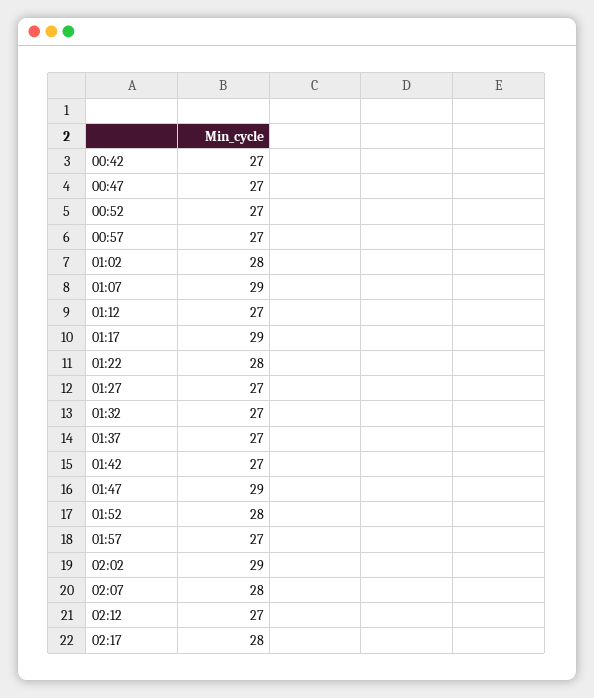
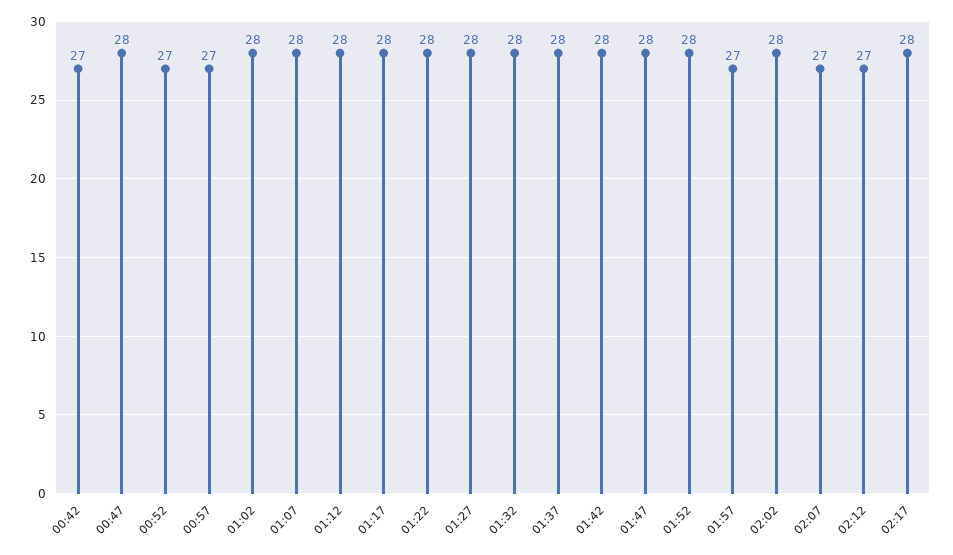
  {
    "00:42": 27,
-   "00:47": 27,
+   "00:47": 28,
    "00:52": 27,
    "00:57": 27,
    "01:02": 28,
-   "01:07": 29,
+   "01:07": 28,
-   "01:12": 27,
+   "01:12": 28,
-   "01:17": 29,
+   "01:17": 28,
    "01:22": 28,
-   "01:27": 27,
+   "01:27": 28,
-   "01:32": 27,
+   "01:32": 28,
-   "01:37": 27,
+   "01:37": 28,
-   "01:42": 27,
+   "01:42": 28,
-   "01:47": 29,
+   "01:47": 28,
    "01:52": 28,
    "01:57": 27,
-   "02:02": 29,
+   "02:02": 28,
-   "02:07": 28,
+   "02:07": 27,
    "02:12": 27,
    "02:17": 28
  }

